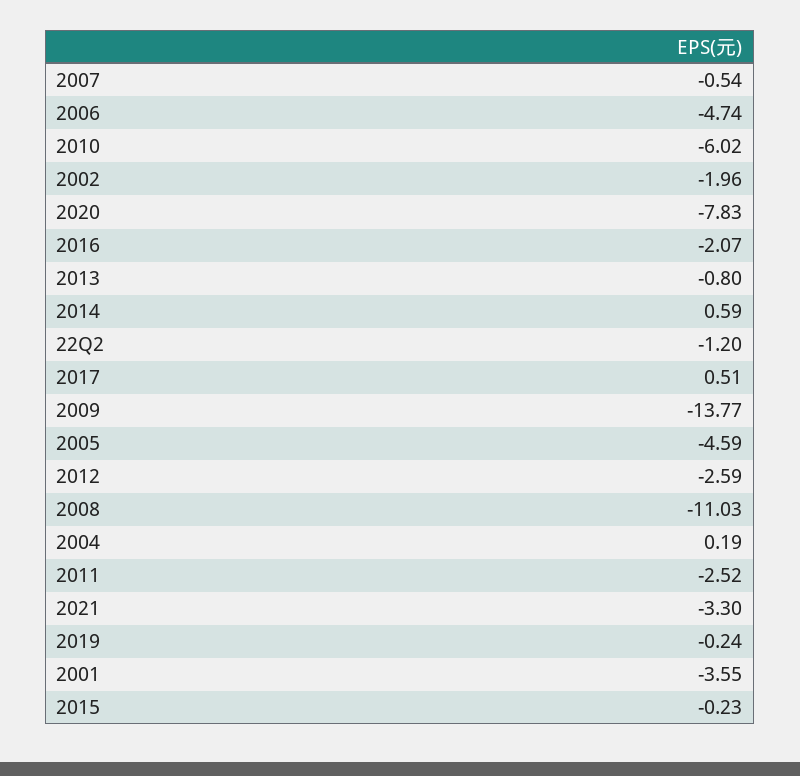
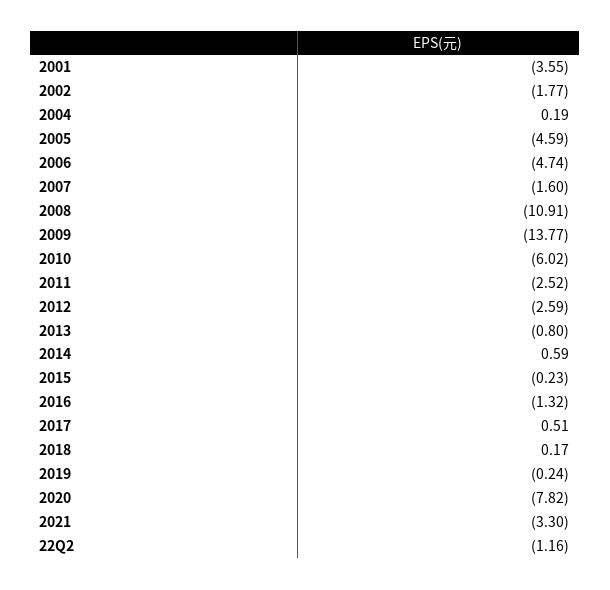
  {
-   "2007": -0.54,
+   "2007": -1.6,
    "2006": -4.74,
    "2010": -6.02,
-   "2002": -1.96,
+   "2002": -1.77,
-   "2020": -7.83,
+   "2020": -7.82,
-   "2016": -2.07,
+   "2016": -1.32,
    "2013": -0.8,
    "2014": 0.59,
-   "22Q2": -1.2,
+   "22Q2": -1.16,
    "2017": 0.51,
    "2009": -13.77,
    "2005": -4.59,
    "2012": -2.59,
-   "2008": -11.03,
+   "2008": -10.91,
    "2004": 0.19,
    "2011": -2.52,
    "2021": -3.3,
    "2019": -0.24,
    "2001": -3.55,
-   "2015": -0.23
+   "2015": -0.23,
+   "2018": 0.17
  }

